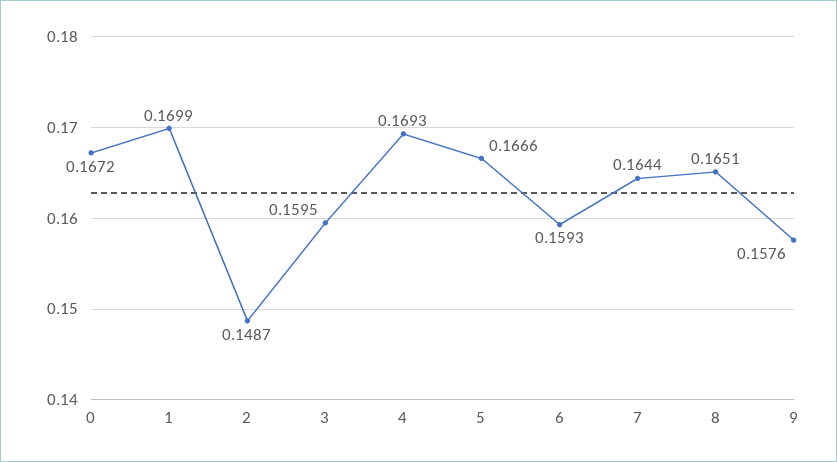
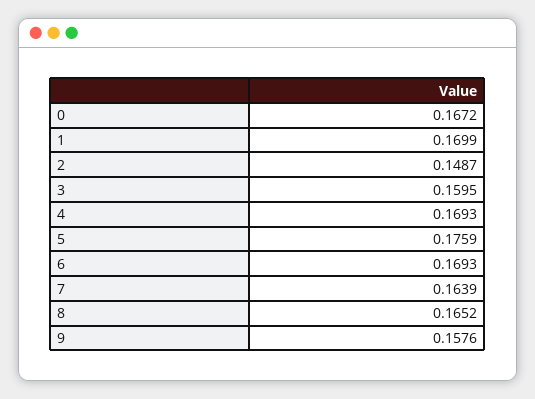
  {
    "0": 0.1672,
    "1": 0.1699,
    "2": 0.1487,
    "3": 0.1595,
    "4": 0.1693,
-   "5": 0.1666,
+   "5": 0.1759,
-   "6": 0.1593,
+   "6": 0.1693,
-   "7": 0.1644,
+   "7": 0.1639,
-   "8": 0.1651,
+   "8": 0.1652,
    "9": 0.1576
  }

